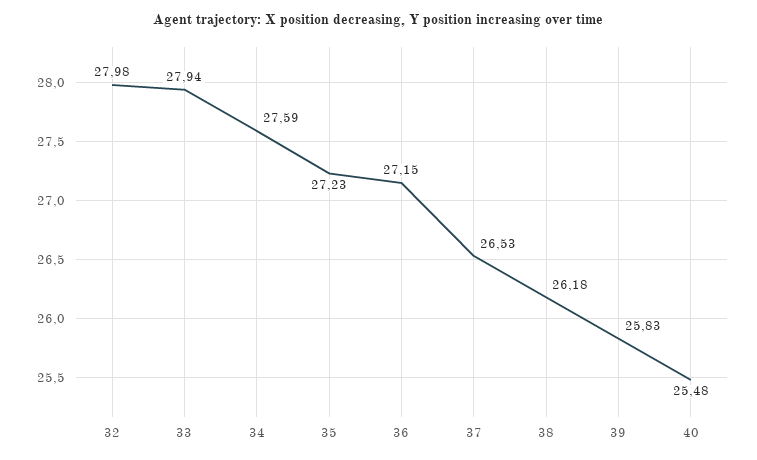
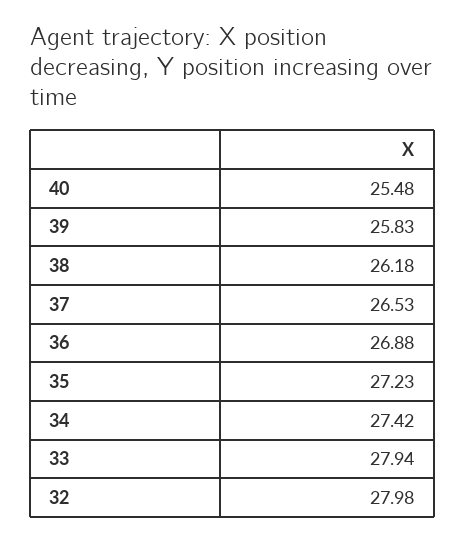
  {
    "32": 27.98,
    "33": 27.94,
-   "34": 27.59,
+   "34": 27.42,
    "35": 27.23,
-   "36": 27.15,
+   "36": 26.88,
    "37": 26.53,
    "38": 26.18,
    "39": 25.83,
    "40": 25.48
  }

